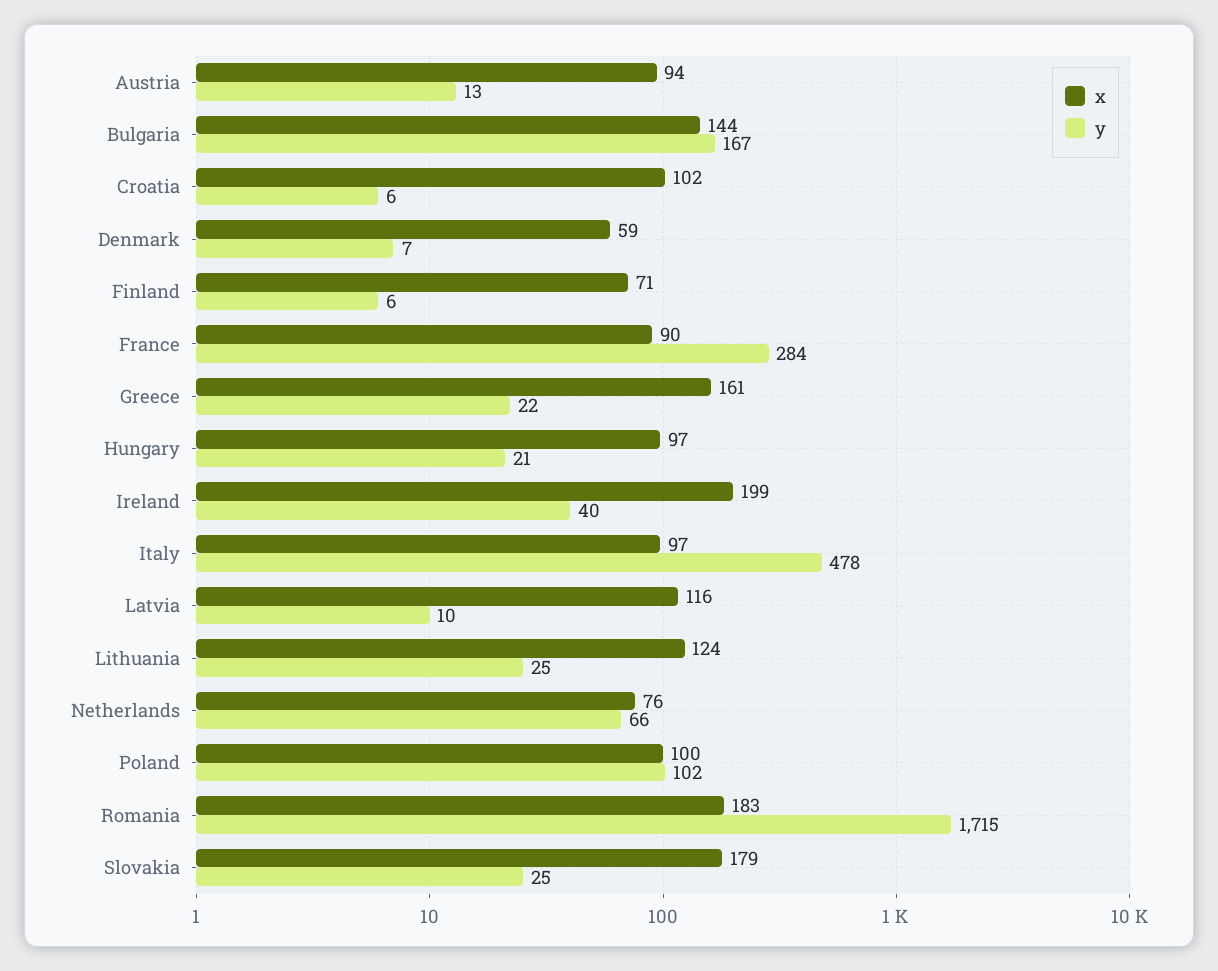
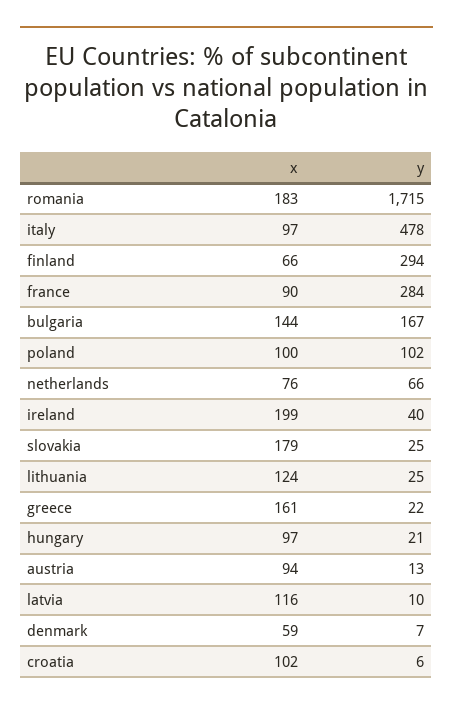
  {
    "x": {
      "Austria": 94,
      "Bulgaria": 144,
      "Croatia": 102,
      "Denmark": 59,
-     "Finland": 71,
+     "Finland": 66,
      "France": 90,
      "Greece": 161,
      "Hungary": 97,
      "Ireland": 199,
      "Italy": 97,
      "Latvia": 116,
      "Lithuania": 124,
      "Netherlands": 76,
      "Poland": 100,
      "Romania": 183,
      "Slovakia": 179
    },
    "y": {
      "Austria": 13,
      "Bulgaria": 167,
      "Croatia": 6,
      "Denmark": 7,
-     "Finland": 6,
+     "Finland": 294,
      "France": 284,
      "Greece": 22,
      "Hungary": 21,
      "Ireland": 40,
      "Italy": 478,
      "Latvia": 10,
      "Lithuania": 25,
      "Netherlands": 66,
      "Poland": 102,
      "Romania": 1715,
      "Slovakia": 25
    }
  }

